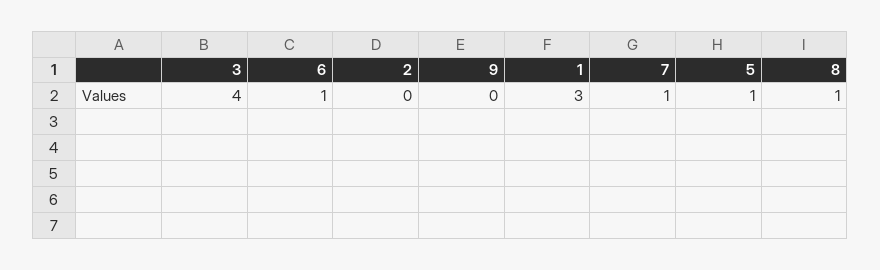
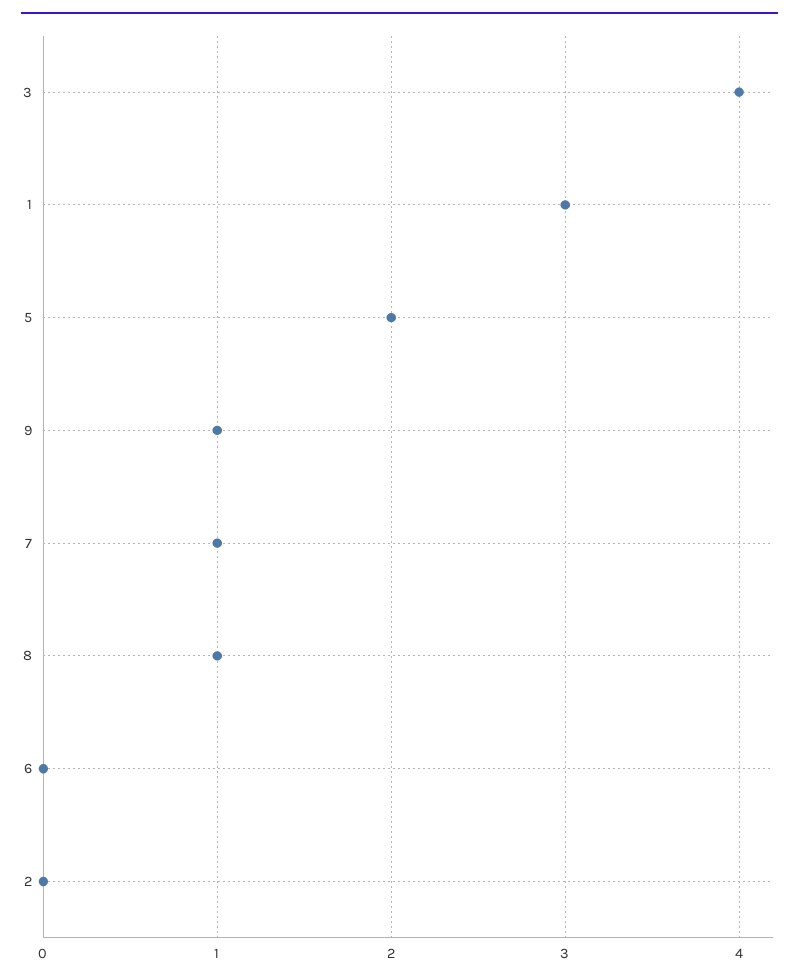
  {
    "3": 4,
-   "6": 1,
+   "6": 0,
    "2": 0,
-   "9": 0,
+   "9": 1,
    "1": 3,
    "7": 1,
-   "5": 1,
+   "5": 2,
    "8": 1
  }

